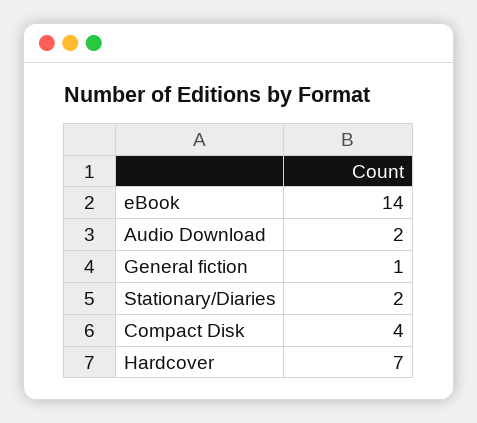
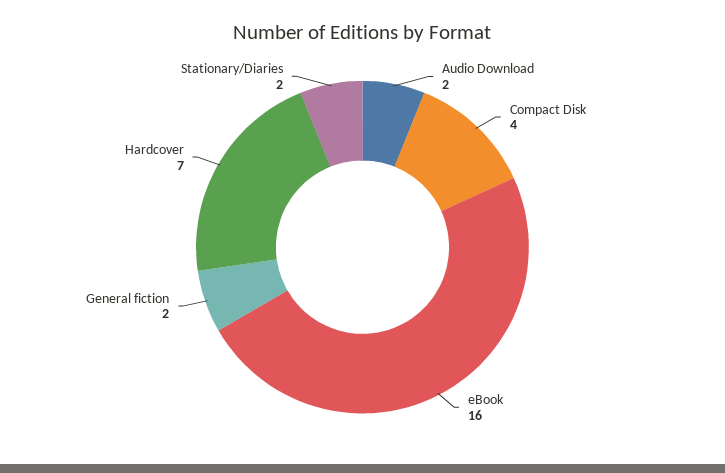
  {
-   "eBook": 14,
+   "eBook": 16,
    "Audio Download": 2,
-   "General fiction": 1,
+   "General fiction": 2,
    "Stationary/Diaries": 2,
    "Compact Disk": 4,
    "Hardcover": 7
  }

